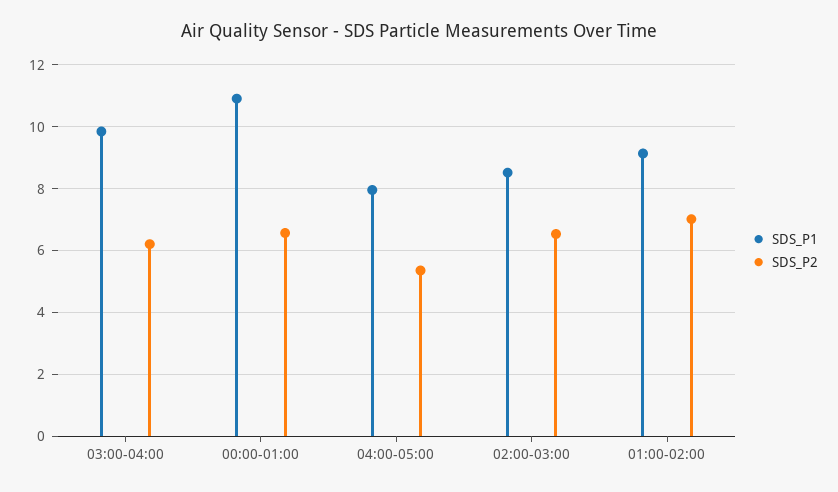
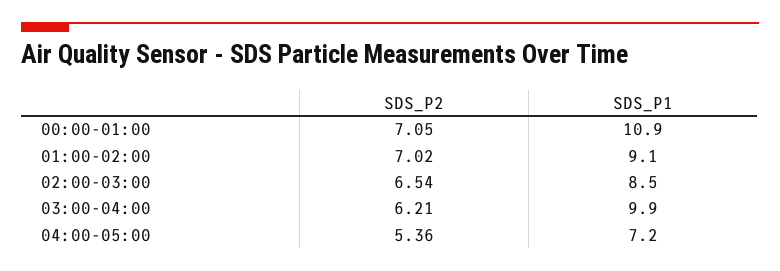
  {
    "SDS_P1": {
      "03:00-04:00": 9.9,
      "00:00-01:00": 10.9,
-     "04:00-05:00": 8,
+     "04:00-05:00": 7.2,
      "02:00-03:00": 8.5,
      "01:00-02:00": 9.1
    },
    "SDS_P2": {
      "03:00-04:00": 6.21,
-     "00:00-01:00": 6.6,
+     "00:00-01:00": 7.05,
      "04:00-05:00": 5.36,
      "02:00-03:00": 6.54,
      "01:00-02:00": 7.02
    }
  }

